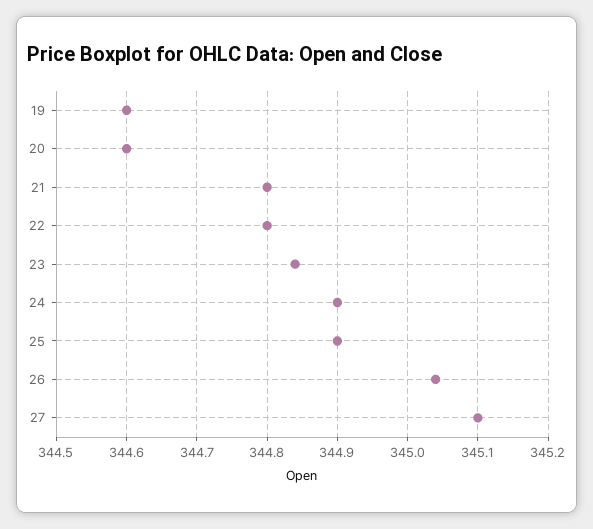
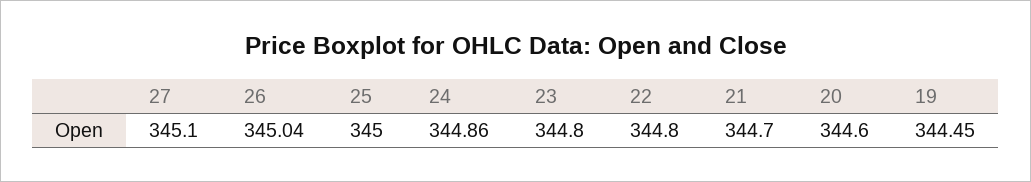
  {
-   "19": 344.6,
+   "19": 344.45,
    "20": 344.6,
-   "21": 344.8,
+   "21": 344.7,
    "22": 344.8,
-   "23": 344.84,
+   "23": 344.8,
-   "24": 344.9,
+   "24": 344.86,
-   "25": 344.9,
+   "25": 345,
    "26": 345.04,
    "27": 345.1
  }

